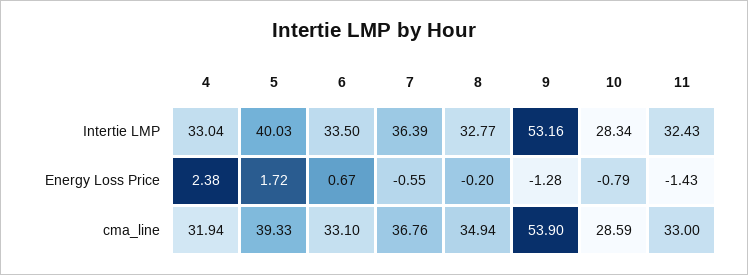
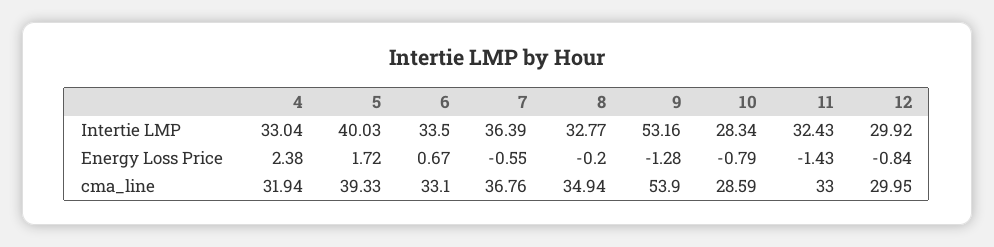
  {
    "4": {
      "Intertie LMP": 33.04,
      "Energy Loss Price": 2.38,
      "cma_line": 31.94
    },
    "5": {
      "Intertie LMP": 40.03,
      "Energy Loss Price": 1.72,
      "cma_line": 39.33
    },
    "6": {
      "Intertie LMP": 33.5,
      "Energy Loss Price": 0.67,
      "cma_line": 33.1
    },
    "7": {
      "Intertie LMP": 36.39,
      "Energy Loss Price": -0.55,
      "cma_line": 36.76
    },
    "8": {
      "Intertie LMP": 32.77,
      "Energy Loss Price": -0.2,
      "cma_line": 34.94
    },
    "9": {
      "Intertie LMP": 53.16,
      "Energy Loss Price": -1.28,
      "cma_line": 53.9
    },
    "10": {
      "Intertie LMP": 28.34,
      "Energy Loss Price": -0.79,
      "cma_line": 28.59
    },
    "11": {
      "Intertie LMP": 32.43,
      "Energy Loss Price": -1.43,
      "cma_line": 33
-   }
+   },
+   "12": {
+     "Intertie LMP": 29.92,
+     "Energy Loss Price": -0.84,
+     "cma_line": 29.95
+   }
  }

